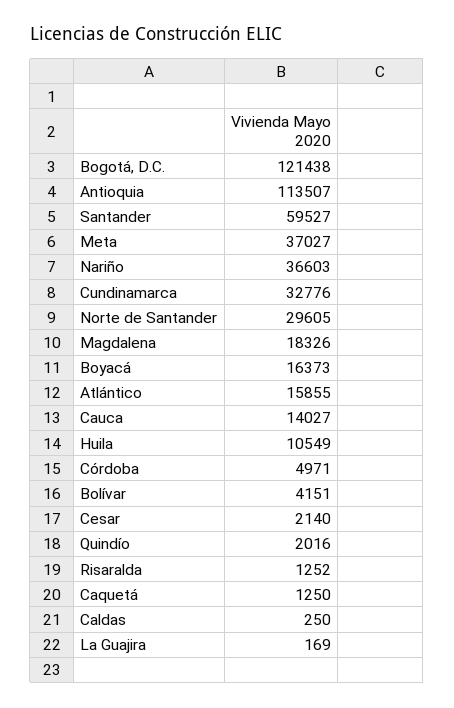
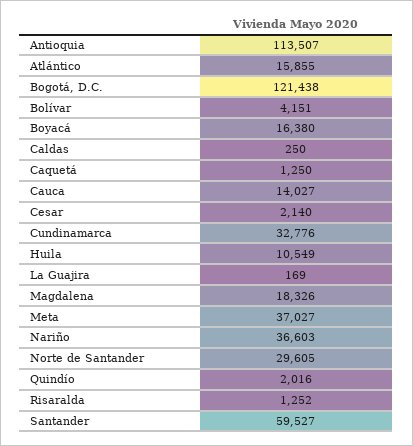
  {
    "Bogotá, D.C.": 121438,
    "Antioquia": 113507,
    "Santander": 59527,
    "Meta": 37027,
    "Nariño": 36603,
    "Cundinamarca": 32776,
    "Norte de Santander": 29605,
    "Magdalena": 18326,
-   "Boyacá": 16373,
+   "Boyacá": 16380,
    "Atlántico": 15855,
    "Cauca": 14027,
    "Huila": 10549,
-   "Córdoba": 4971,
    "Bolívar": 4151,
    "Cesar": 2140,
    "Quindío": 2016,
    "Risaralda": 1252,
    "Caquetá": 1250,
    "Caldas": 250,
    "La Guajira": 169
  }

